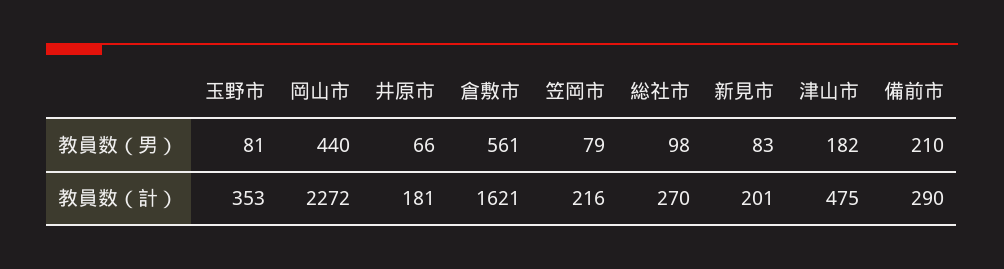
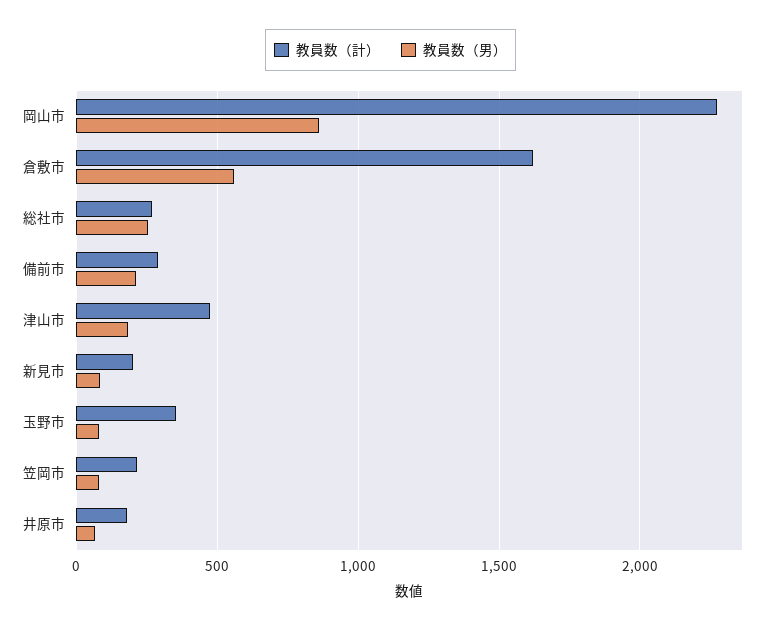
  {
    "教員数（男）": {
      "玉野市": 81,
-     "岡山市": 440,
+     "岡山市": 850,
      "井原市": 66,
      "倉敷市": 561,
      "笠岡市": 79,
-     "総社市": 98,
+     "総社市": 250,
      "新見市": 83,
      "津山市": 182,
      "備前市": 210
    },
    "教員数（計）": {
      "玉野市": 353,
      "岡山市": 2272,
      "井原市": 181,
      "倉敷市": 1621,
      "笠岡市": 216,
      "総社市": 270,
      "新見市": 201,
      "津山市": 475,
      "備前市": 290
    }
  }

